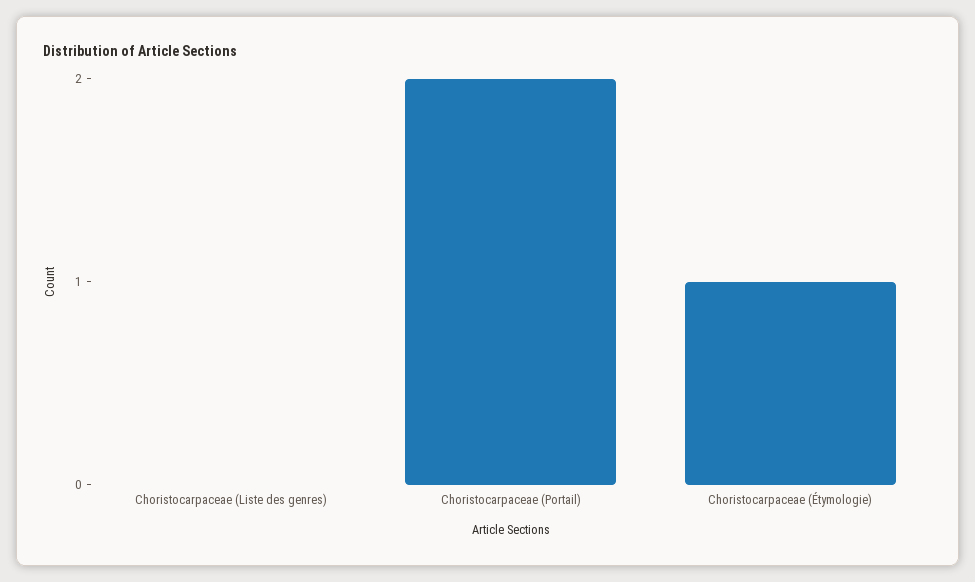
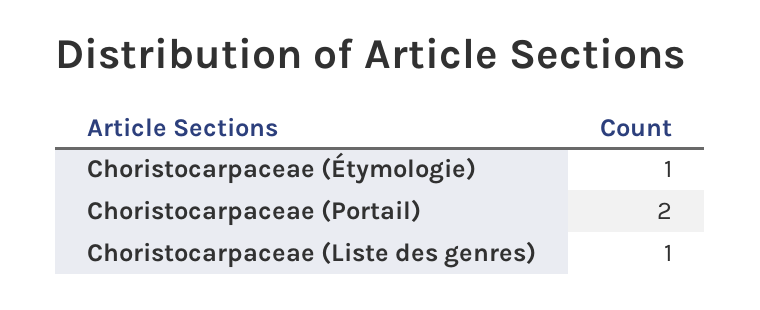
  {
-   "Choristocarpaceae (Liste des genres)": 0,
+   "Choristocarpaceae (Liste des genres)": 1,
    "Choristocarpaceae (Portail)": 2,
    "Choristocarpaceae (Étymologie)": 1
  }

